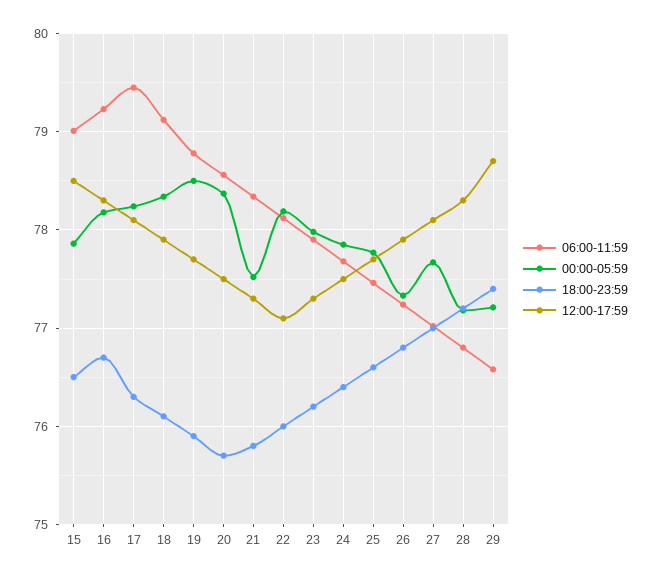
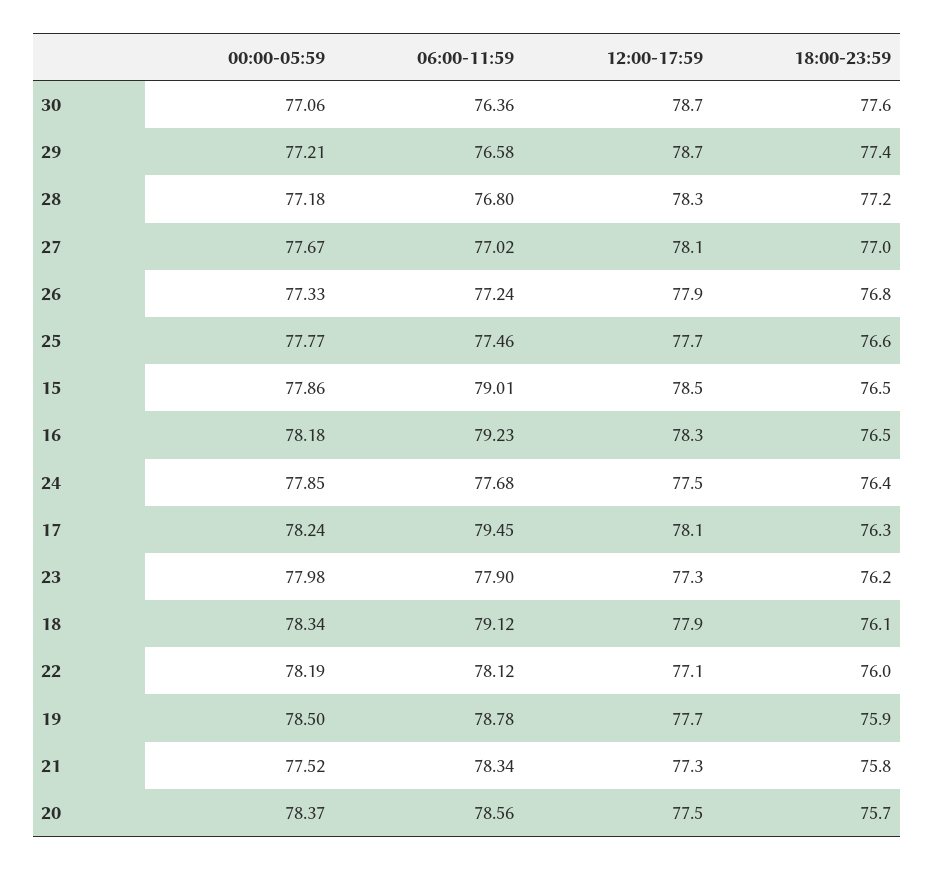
  {
    "06:00-11:59": {
      "15": 79.01,
      "16": 79.23,
      "17": 79.45,
      "18": 79.12,
      "19": 78.78,
      "20": 78.56,
      "21": 78.34,
      "22": 78.12,
      "23": 77.9,
      "24": 77.68,
      "25": 77.46,
      "26": 77.24,
      "27": 77.02,
      "28": 76.8,
-     "29": 76.58
+     "29": 76.58,
+     "30": 76.36
    },
    "00:00-05:59": {
      "15": 77.86,
      "16": 78.18,
      "17": 78.24,
      "18": 78.34,
      "19": 78.5,
      "20": 78.37,
      "21": 77.52,
      "22": 78.19,
      "23": 77.98,
      "24": 77.85,
      "25": 77.77,
      "26": 77.33,
      "27": 77.67,
      "28": 77.18,
-     "29": 77.21
+     "29": 77.21,
+     "30": 77.06
    },
    "18:00-23:59": {
      "15": 76.5,
-     "16": 76.7,
+     "16": 76.5,
      "17": 76.3,
      "18": 76.1,
      "19": 75.9,
      "20": 75.7,
      "21": 75.8,
      "22": 76,
      "23": 76.2,
      "24": 76.4,
      "25": 76.6,
      "26": 76.8,
      "27": 77,
      "28": 77.2,
-     "29": 77.4
+     "29": 77.4,
+     "30": 77.6
    },
    "12:00-17:59": {
      "15": 78.5,
      "16": 78.3,
      "17": 78.1,
      "18": 77.9,
      "19": 77.7,
      "20": 77.5,
      "21": 77.3,
      "22": 77.1,
      "23": 77.3,
      "24": 77.5,
      "25": 77.7,
      "26": 77.9,
      "27": 78.1,
      "28": 78.3,
-     "29": 78.7
+     "29": 78.7,
+     "30": 78.7
    }
  }

